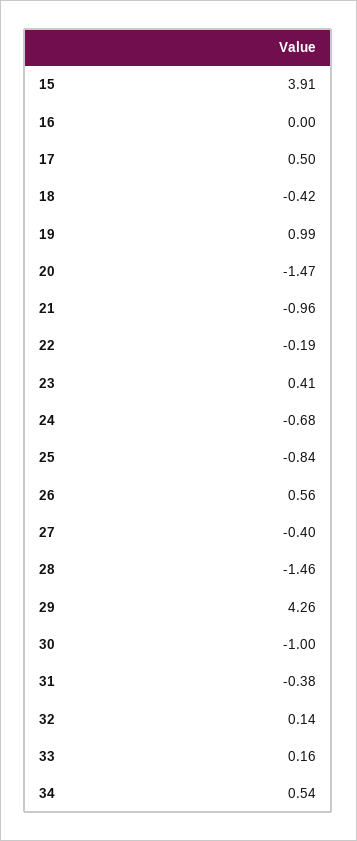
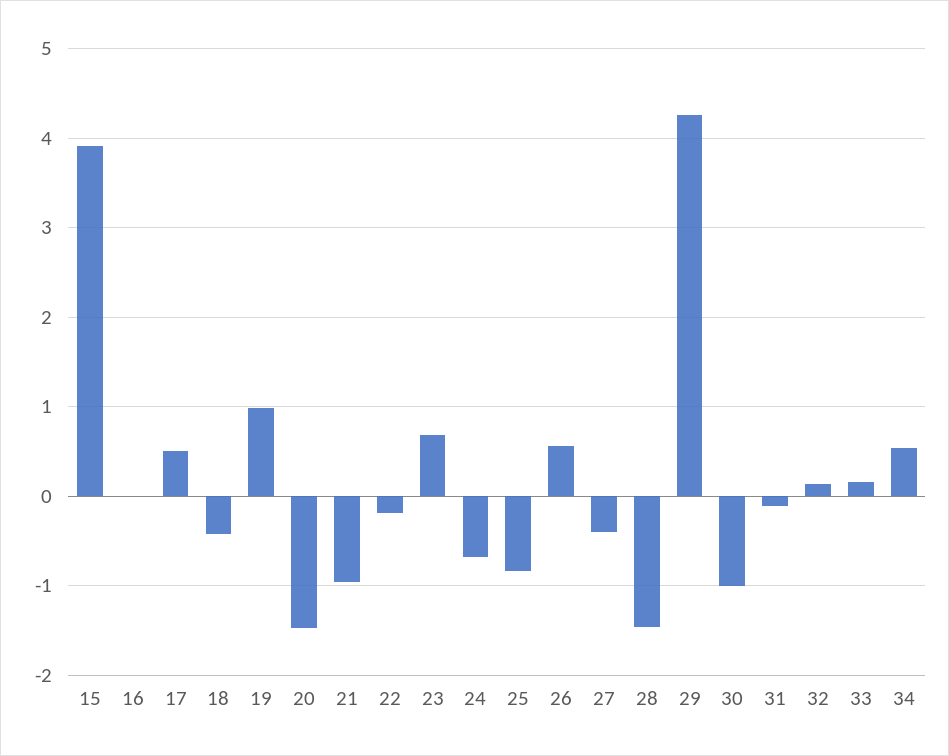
  {
    "15": 3.91,
    "16": 0,
    "17": 0.5,
    "18": -0.42,
    "19": 0.99,
    "20": -1.47,
    "21": -0.96,
    "22": -0.19,
-   "23": 0.41,
+   "23": 0.7,
    "24": -0.68,
    "25": -0.84,
    "26": 0.56,
    "27": -0.4,
    "28": -1.46,
    "29": 4.26,
    "30": -1,
-   "31": -0.38,
+   "31": -0.1,
    "32": 0.14,
    "33": 0.16,
    "34": 0.54
  }

